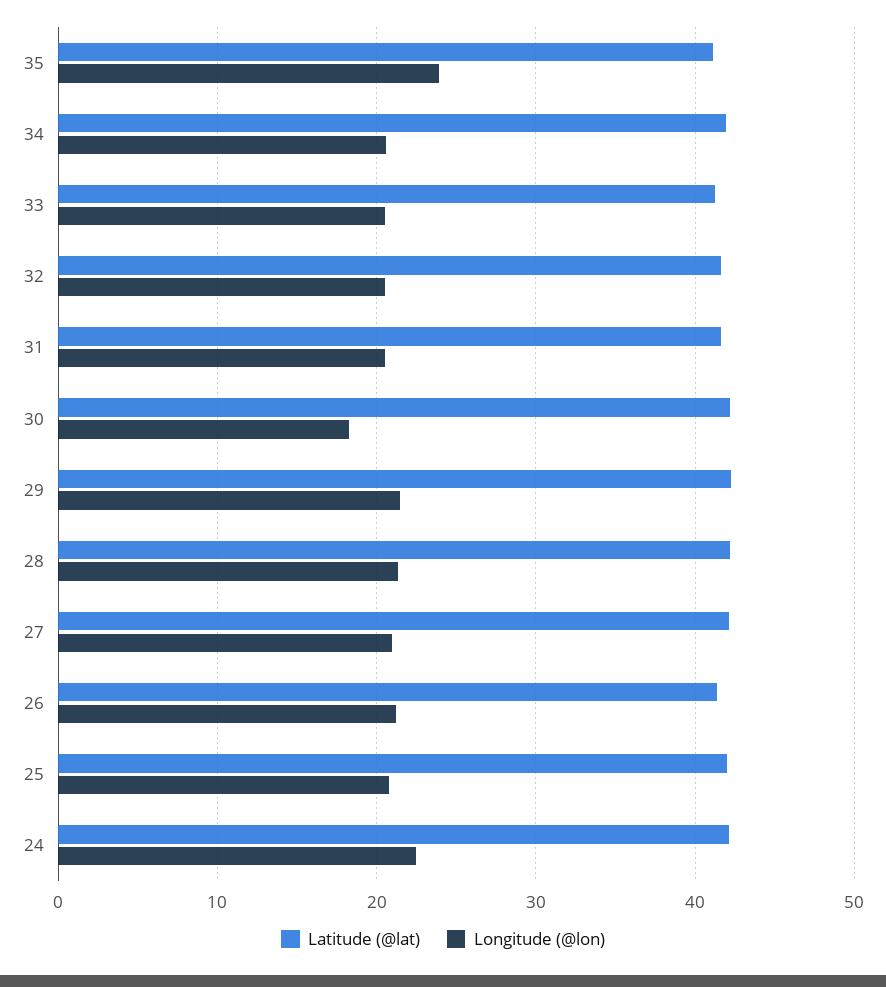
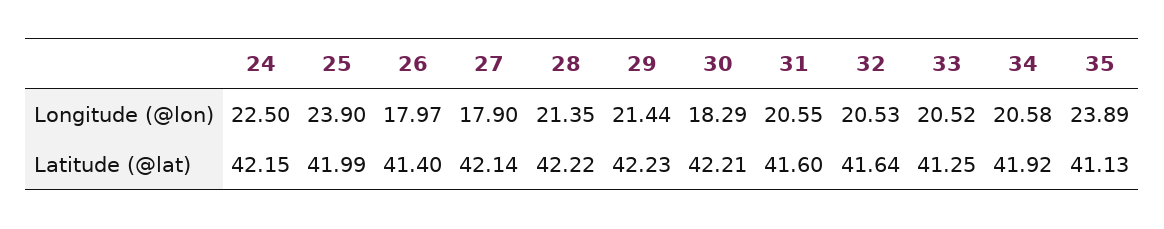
  {
    "Latitude (@lat)": {
      "35": 41.13,
      "34": 41.92,
      "33": 41.25,
      "32": 41.64,
      "31": 41.6,
      "30": 42.21,
      "29": 42.23,
      "28": 42.22,
      "27": 42.14,
      "26": 41.4,
      "25": 41.99,
      "24": 42.15
    },
    "Longitude (@lon)": {
      "35": 23.89,
      "34": 20.58,
      "33": 20.52,
      "32": 20.53,
      "31": 20.55,
      "30": 18.29,
      "29": 21.44,
      "28": 21.35,
-     "27": 21,
+     "27": 17.9,
-     "26": 21,
+     "26": 17.97,
-     "25": 21,
+     "25": 23.9,
      "24": 22.5
    }
  }

